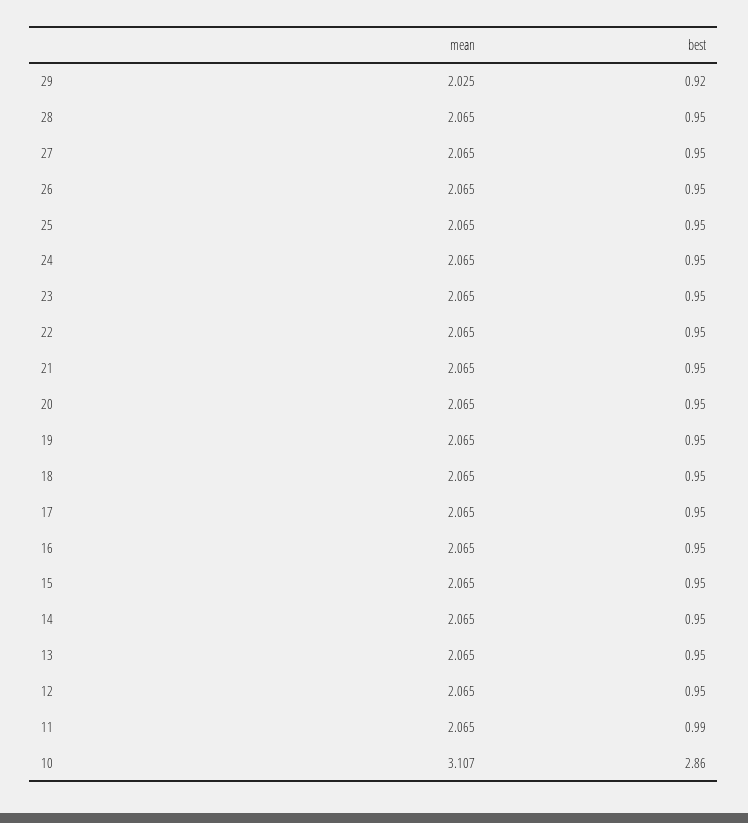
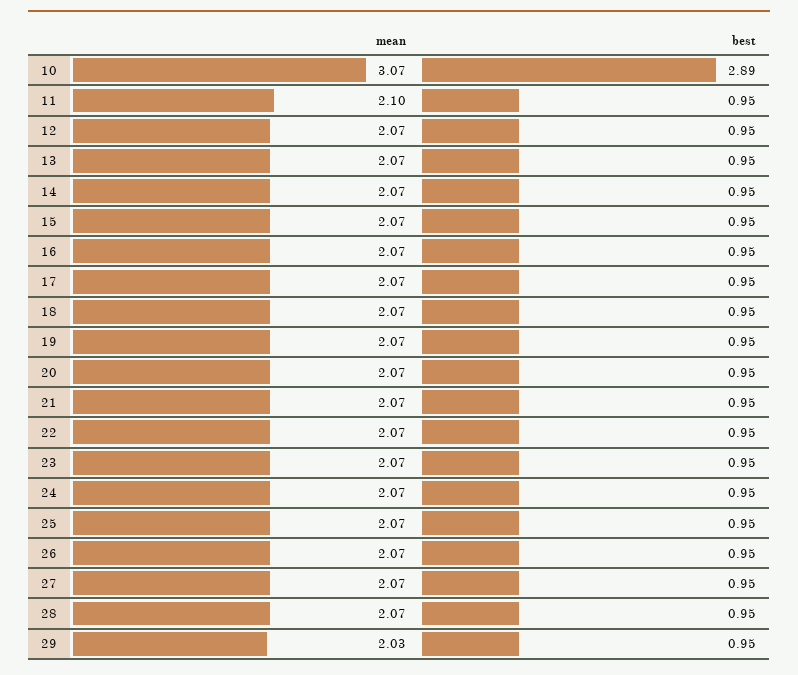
  {
    "mean": {
      "29": 2.025,
      "28": 2.065,
      "27": 2.065,
      "26": 2.065,
      "25": 2.065,
      "24": 2.065,
      "23": 2.065,
      "22": 2.065,
      "21": 2.065,
      "20": 2.065,
      "19": 2.065,
      "18": 2.065,
      "17": 2.065,
      "16": 2.065,
      "15": 2.065,
      "14": 2.065,
      "13": 2.065,
      "12": 2.065,
-     "11": 2.065,
+     "11": 2.1,
-     "10": 3.107
+     "10": 3.07
    },
    "best": {
-     "29": 0.92,
+     "29": 0.95,
      "28": 0.95,
      "27": 0.95,
      "26": 0.95,
      "25": 0.95,
      "24": 0.95,
      "23": 0.95,
      "22": 0.95,
      "21": 0.95,
      "20": 0.95,
      "19": 0.95,
      "18": 0.95,
      "17": 0.95,
      "16": 0.95,
      "15": 0.95,
      "14": 0.95,
      "13": 0.95,
      "12": 0.95,
-     "11": 0.99,
+     "11": 0.95,
-     "10": 2.86
+     "10": 2.89
    }
  }

